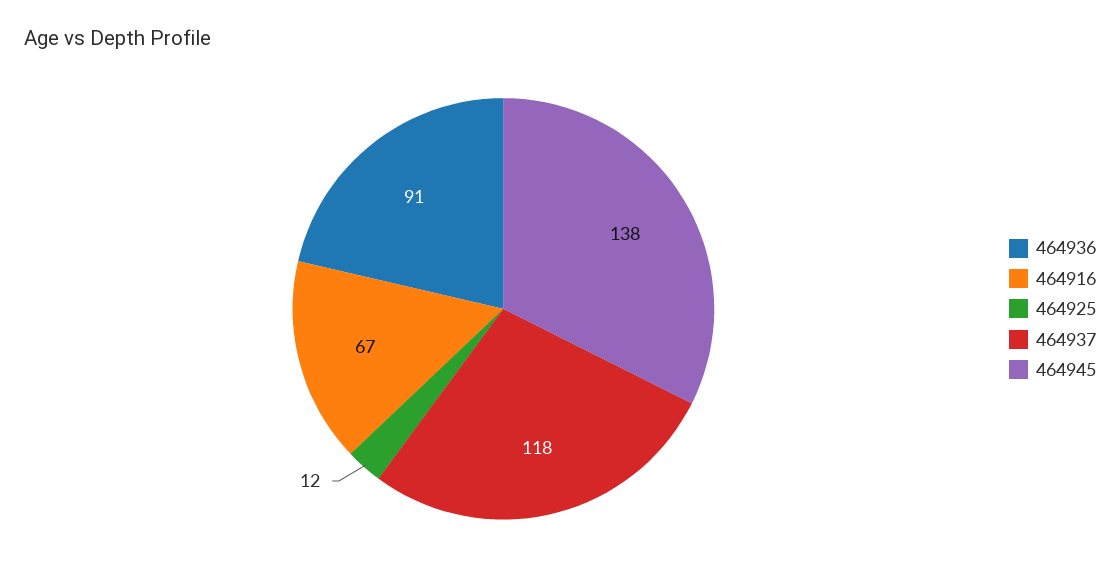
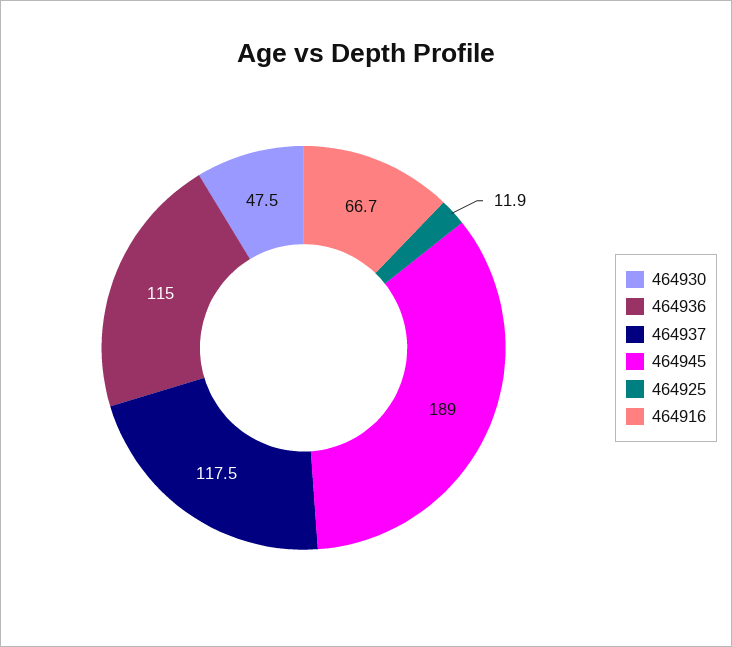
  {
-   "464936": 91,
+   "464936": 115,
    "464916": 66.7,
    "464925": 11.9,
    "464937": 117.5,
-   "464945": 138
+   "464945": 189,
+   "464930": 47.5
  }

